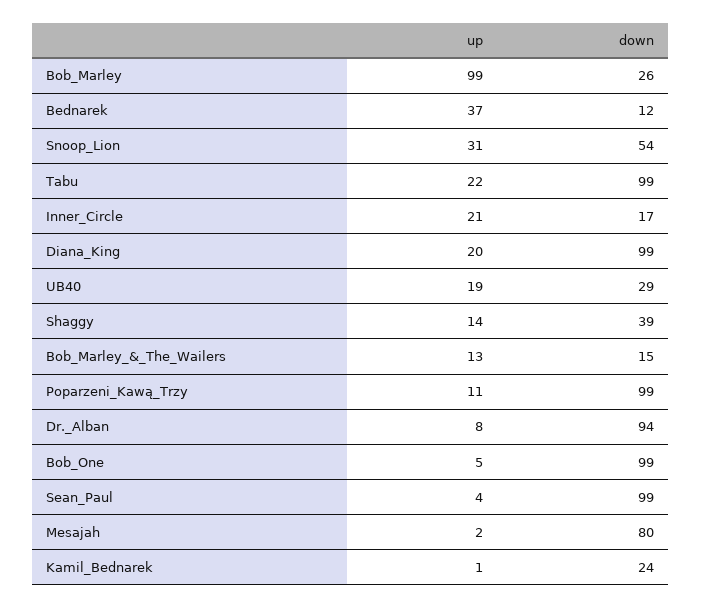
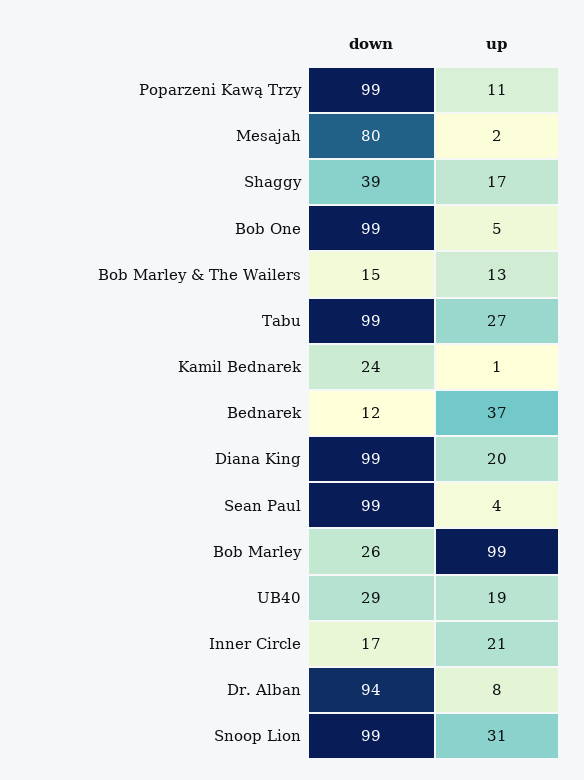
  {
    "up": {
      "Bob_Marley": 99,
      "Bednarek": 37,
      "Snoop_Lion": 31,
-     "Tabu": 22,
+     "Tabu": 27,
      "Inner_Circle": 21,
      "Diana_King": 20,
      "UB40": 19,
-     "Shaggy": 14,
+     "Shaggy": 17,
      "Bob_Marley_&_The_Wailers": 13,
      "Poparzeni_Kawą_Trzy": 11,
      "Dr._Alban": 8,
      "Bob_One": 5,
      "Sean_Paul": 4,
      "Mesajah": 2,
      "Kamil_Bednarek": 1
    },
    "down": {
      "Bob_Marley": 26,
      "Bednarek": 12,
-     "Snoop_Lion": 54,
+     "Snoop_Lion": 99,
      "Tabu": 99,
      "Inner_Circle": 17,
      "Diana_King": 99,
      "UB40": 29,
      "Shaggy": 39,
      "Bob_Marley_&_The_Wailers": 15,
      "Poparzeni_Kawą_Trzy": 99,
      "Dr._Alban": 94,
      "Bob_One": 99,
      "Sean_Paul": 99,
      "Mesajah": 80,
      "Kamil_Bednarek": 24
    }
  }

